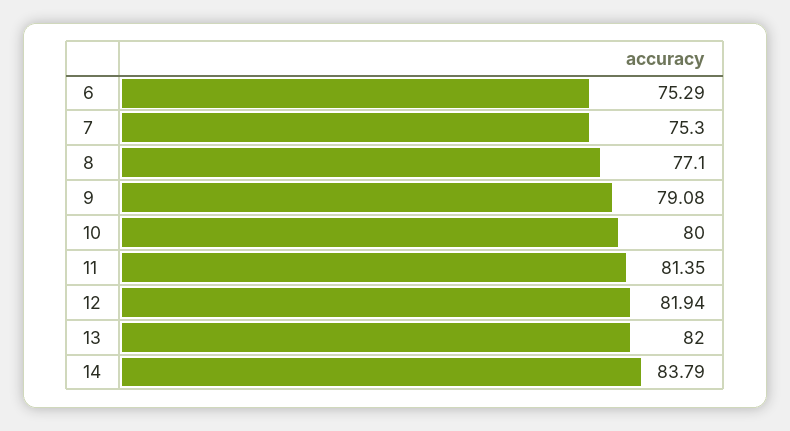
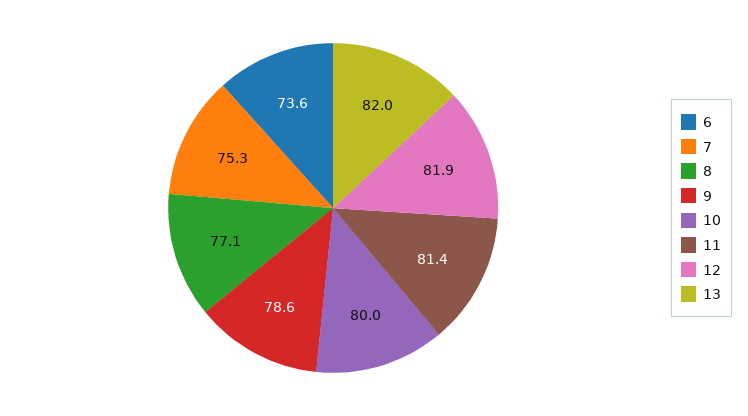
  {
-   "6": 75.29,
+   "6": 73.6,
    "7": 75.3,
    "8": 77.1,
-   "9": 79.08,
+   "9": 78.6,
    "10": 80,
    "11": 81.35,
    "12": 81.94,
-   "13": 82,
+   "13": 82
-   "14": 83.79
  }

